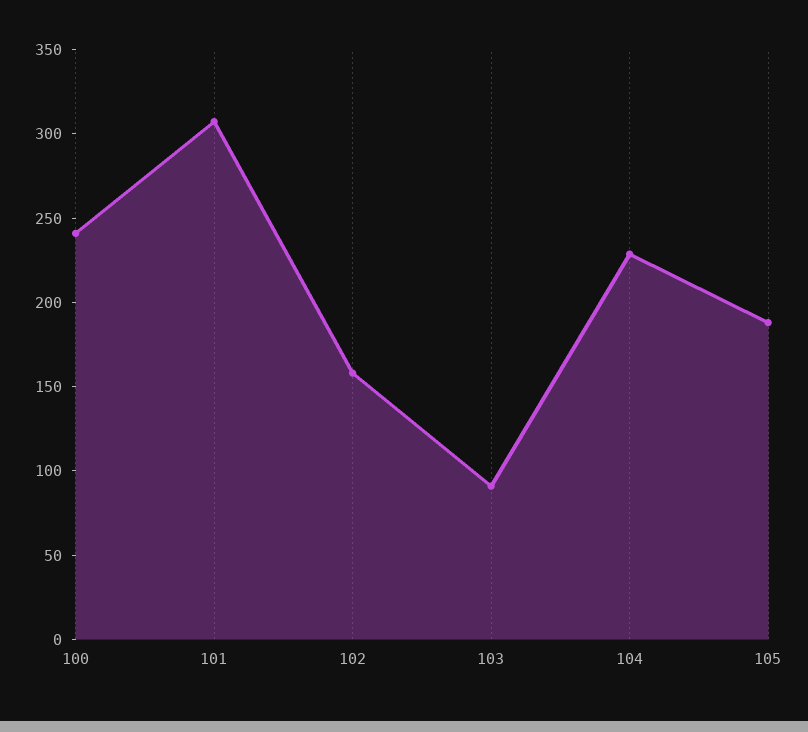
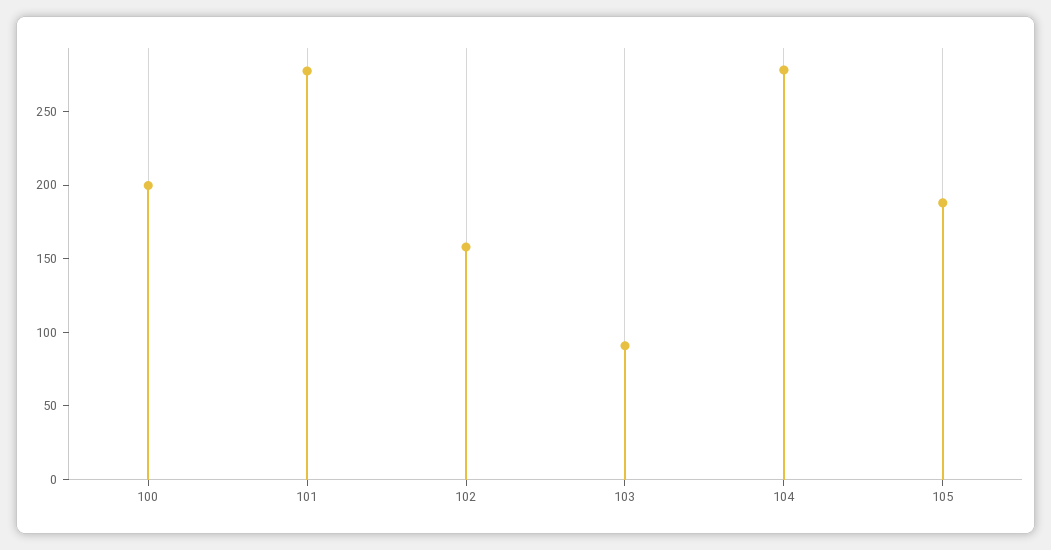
  {
-   "100": 240,
+   "100": 200,
-   "101": 310,
+   "101": 280,
    "102": 160,
    "103": 90,
-   "104": 230,
+   "104": 280,
    "105": 190
  }

